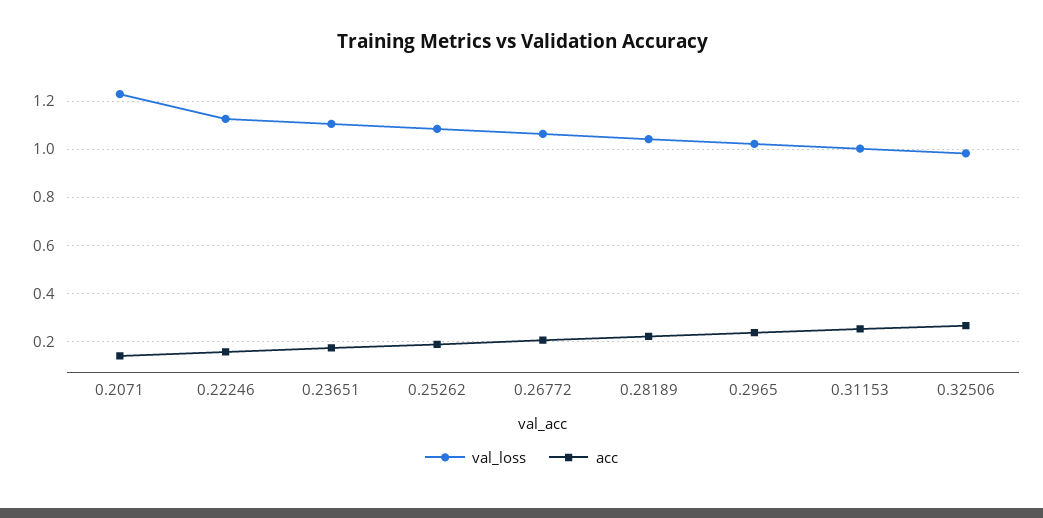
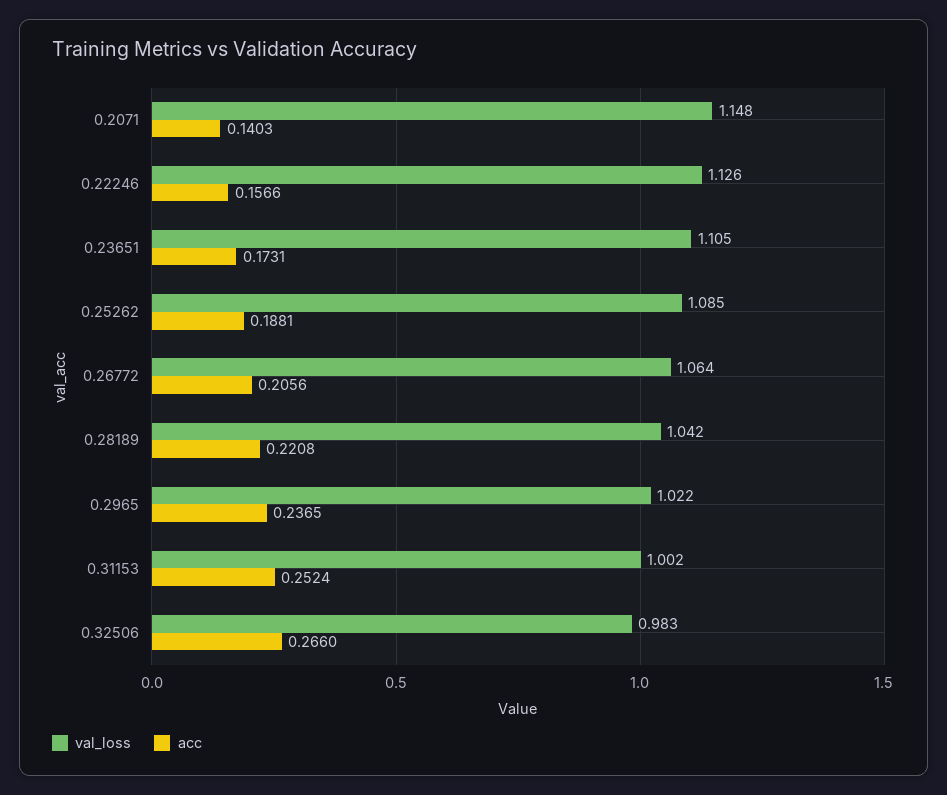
  {
    "val_loss": {
-     "0.2071": 1.225,
+     "0.2071": 1.148,
      "0.22246": 1.126,
      "0.23651": 1.105,
      "0.25262": 1.085,
      "0.26772": 1.064,
      "0.28189": 1.042,
      "0.2965": 1.022,
      "0.31153": 1.002,
      "0.32506": 0.983
    },
    "acc": {
      "0.2071": 0.1403,
      "0.22246": 0.1566,
      "0.23651": 0.1731,
      "0.25262": 0.1881,
      "0.26772": 0.2056,
      "0.28189": 0.2208,
      "0.2965": 0.2365,
      "0.31153": 0.2524,
      "0.32506": 0.266
    }
  }

